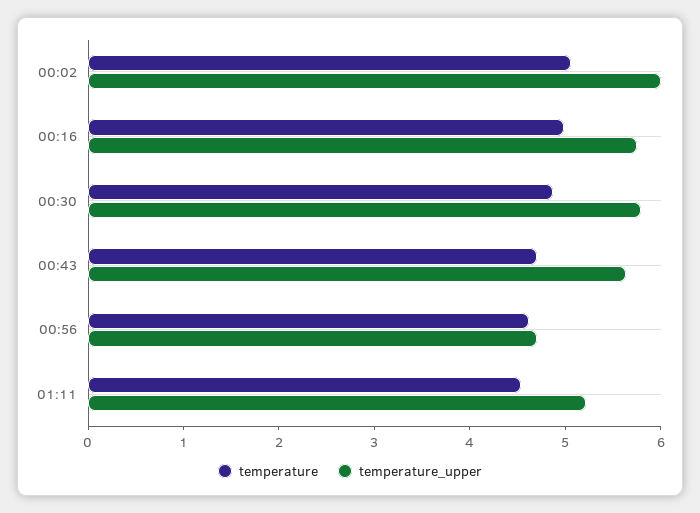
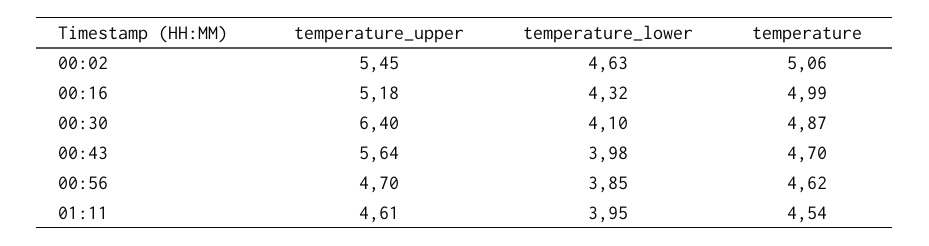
  {
    "temperature": {
      "00:02": 5.06,
      "00:16": 4.99,
      "00:30": 4.87,
      "00:43": 4.7,
      "00:56": 4.62,
      "01:11": 4.54
    },
    "temperature_upper": {
-     "00:02": 6,
+     "00:02": 5.45,
-     "00:16": 5.8,
+     "00:16": 5.18,
-     "00:30": 5.8,
+     "00:30": 6.4,
      "00:43": 5.64,
      "00:56": 4.7,
-     "01:11": 5.2
+     "01:11": 4.61
-   }
+   },
+   "temperature_lower": {
+     "00:02": 4.63,
+     "00:16": 4.32,
+     "00:30": 4.1,
+     "00:43": 3.98,
+     "00:56": 3.85,
+     "01:11": 3.95
+   }
  }

